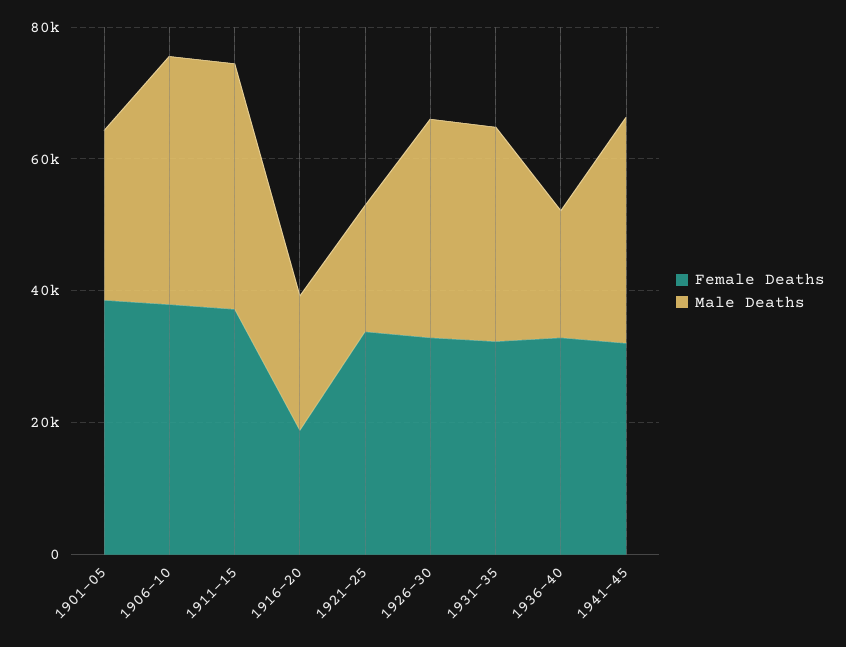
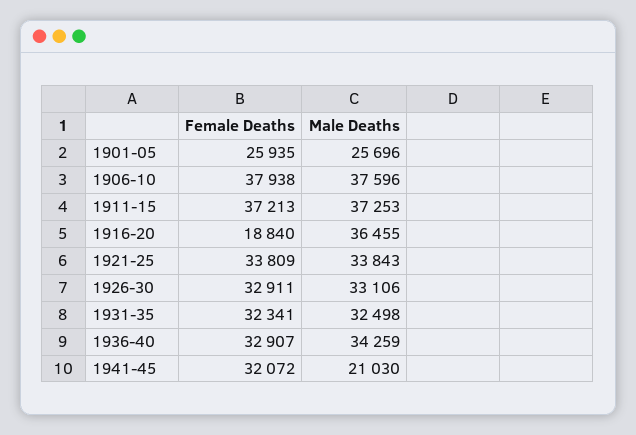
  {
    "Female Deaths": {
-     "1901-05": 40000,
+     "1901-05": 25935,
      "1906-10": 37938,
      "1911-15": 37213,
      "1916-20": 18840,
      "1921-25": 33809,
      "1926-30": 32911,
      "1931-35": 32341,
      "1936-40": 32907,
      "1941-45": 32072
    },
    "Male Deaths": {
      "1901-05": 25696,
      "1906-10": 37596,
      "1911-15": 37253,
-     "1916-20": 20000,
+     "1916-20": 36455,
-     "1921-25": 20000,
+     "1921-25": 33843,
      "1926-30": 33106,
      "1931-35": 32498,
-     "1936-40": 20000,
+     "1936-40": 34259,
-     "1941-45": 35000
+     "1941-45": 21030
    }
  }

